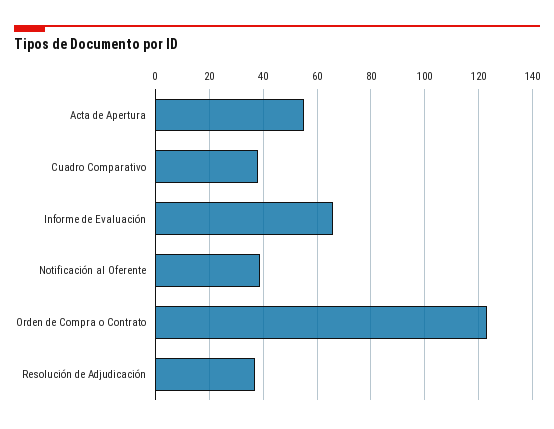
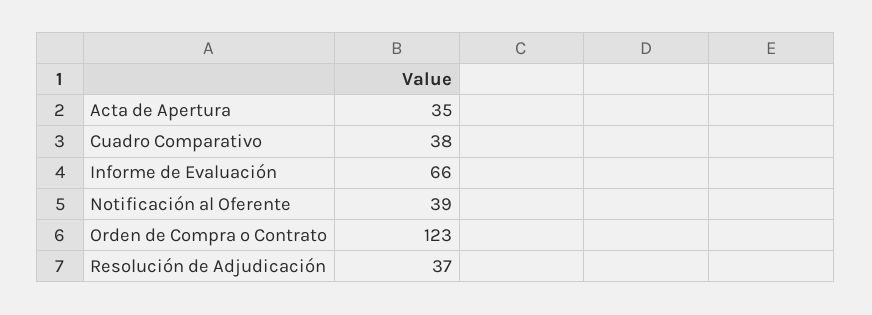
  {
-   "Acta de Apertura": 55,
+   "Acta de Apertura": 35,
    "Cuadro Comparativo": 38,
    "Informe de Evaluación": 66,
    "Notificación al Oferente": 39,
    "Orden de Compra o Contrato": 123,
    "Resolución de Adjudicación": 37
  }

